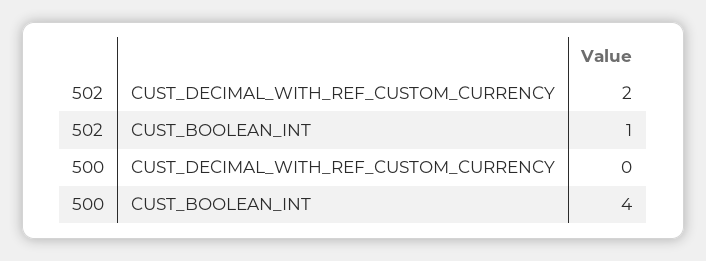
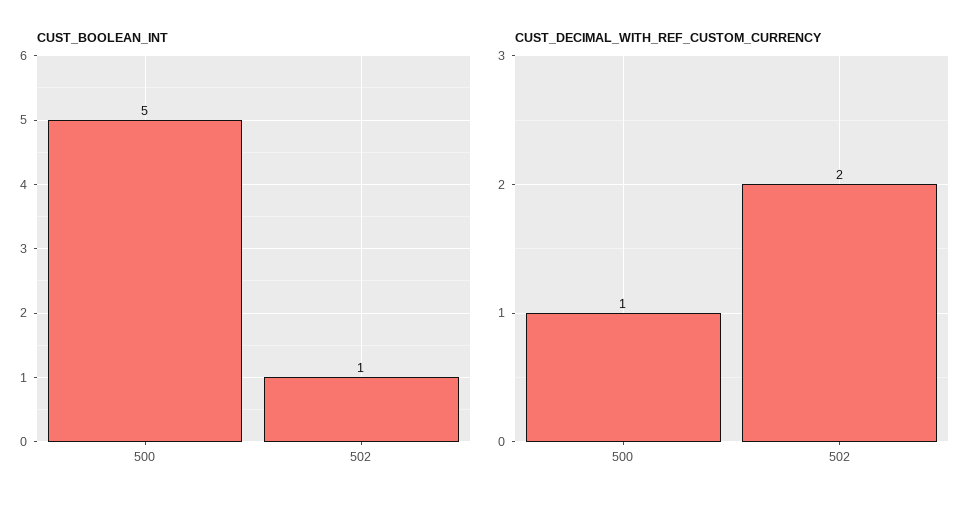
  {
    "CUST_DECIMAL_WITH_REF_CUSTOM_CURRENCY": {
      "502": 2,
-     "500": 0
+     "500": 1
    },
    "CUST_BOOLEAN_INT": {
      "502": 1,
-     "500": 4
+     "500": 5
    }
  }

